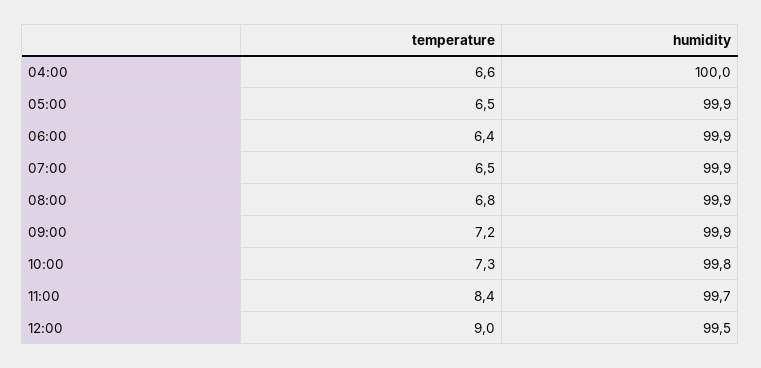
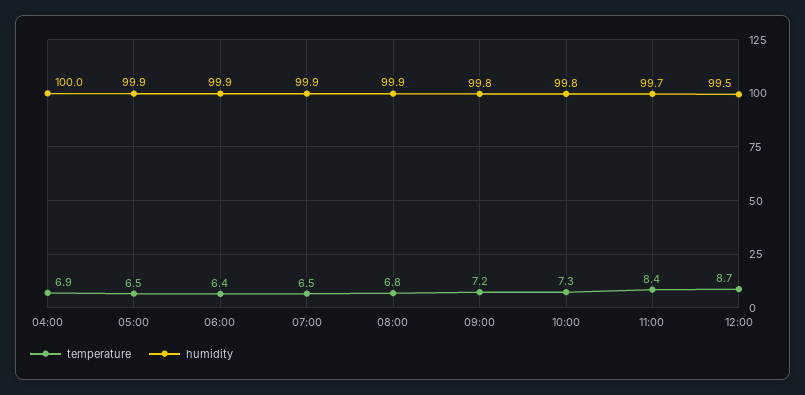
  {
    "temperature": {
-     "04:00": 6.6,
+     "04:00": 6.9,
      "05:00": 6.5,
      "06:00": 6.4,
      "07:00": 6.5,
      "08:00": 6.8,
      "09:00": 7.2,
      "10:00": 7.3,
      "11:00": 8.4,
-     "12:00": 9
+     "12:00": 8.7
    },
    "humidity": {
      "04:00": 100,
      "05:00": 99.9,
      "06:00": 99.9,
      "07:00": 99.9,
      "08:00": 99.9,
-     "09:00": 99.9,
+     "09:00": 99.8,
      "10:00": 99.8,
      "11:00": 99.7,
      "12:00": 99.5
    }
  }

